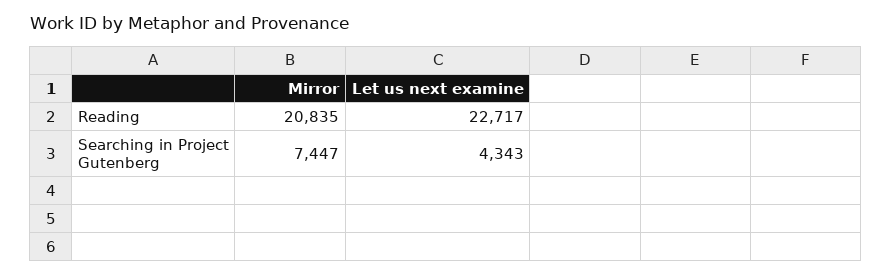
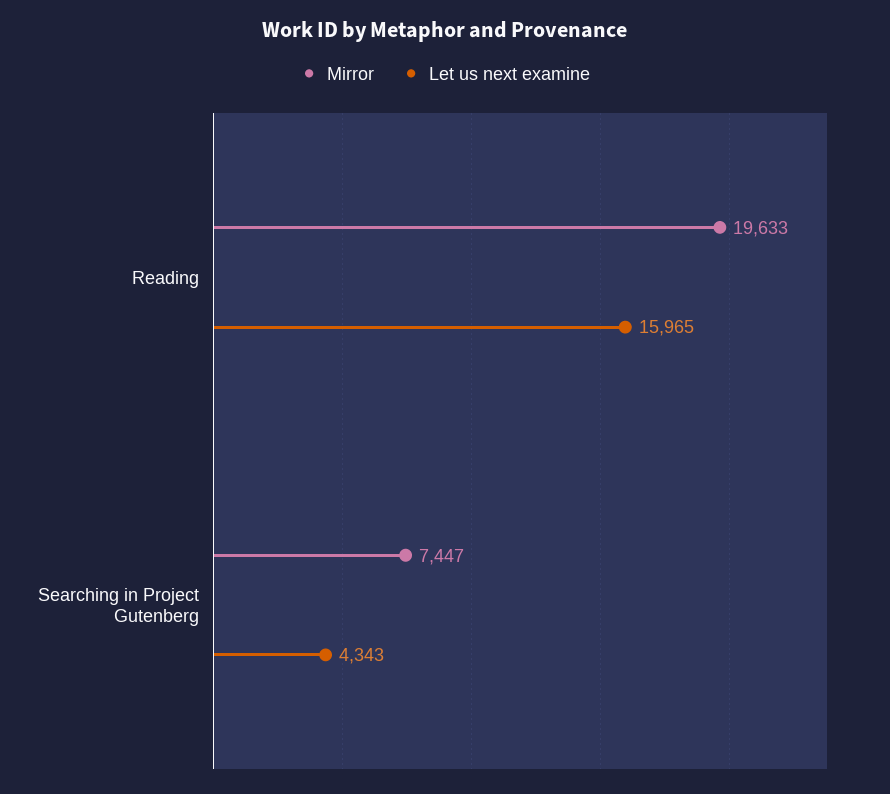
  {
    "Mirror": {
-     "Reading": 20835,
+     "Reading": 19633,
      "Searching in Project Gutenberg": 7447
    },
    "Let us next examine": {
-     "Reading": 22717,
+     "Reading": 15965,
      "Searching in Project Gutenberg": 4343
    }
  }

